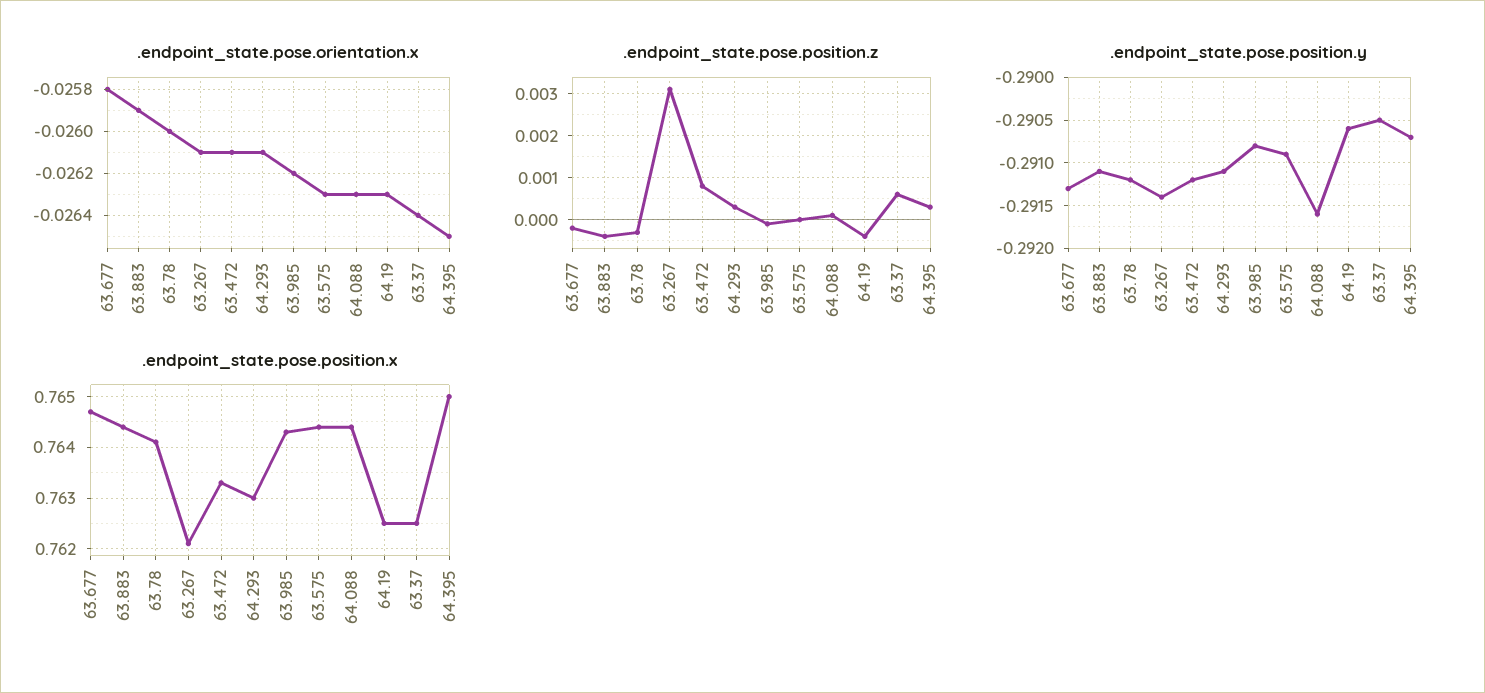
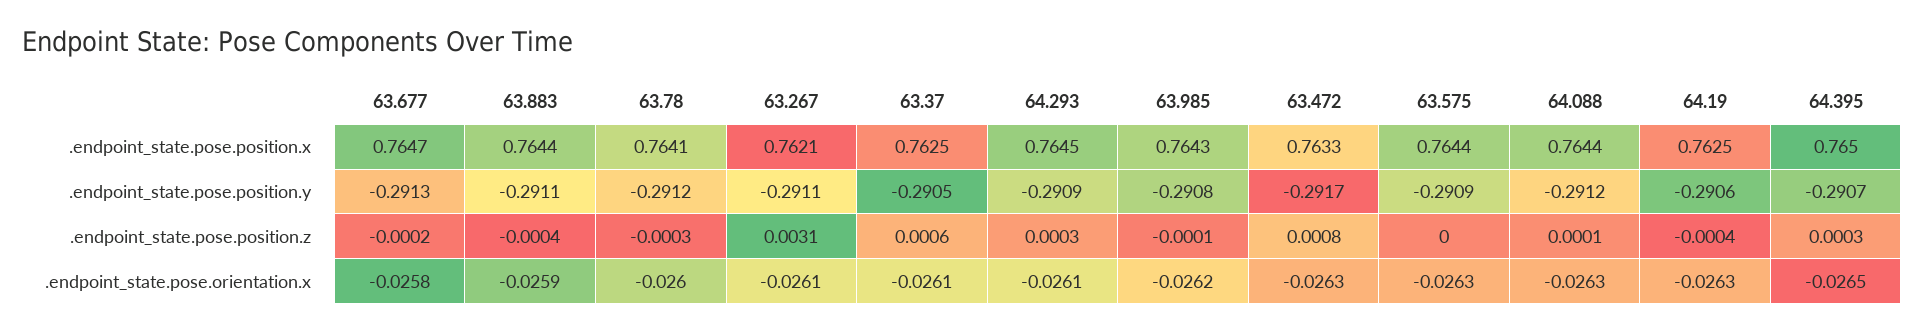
  {
    ".endpoint_state.pose.orientation.x": {
      "63.677": -0.0258,
      "63.883": -0.0259,
      "63.78": -0.026,
      "63.267": -0.0261,
-     "63.472": -0.0261,
+     "63.472": -0.0263,
      "64.293": -0.0261,
      "63.985": -0.0262,
      "63.575": -0.0263,
      "64.088": -0.0263,
      "64.19": -0.0263,
-     "63.37": -0.0264,
+     "63.37": -0.0261,
      "64.395": -0.0265
    },
    ".endpoint_state.pose.position.z": {
      "63.677": -0.0002,
      "63.883": -0.0004,
      "63.78": -0.0003,
      "63.267": 0.0031,
      "63.472": 0.0008,
      "64.293": 0.0003,
      "63.985": -0.0001,
      "63.575": 0,
      "64.088": 0.0001,
      "64.19": -0.0004,
      "63.37": 0.0006,
      "64.395": 0.0003
    },
    ".endpoint_state.pose.position.y": {
      "63.677": -0.2913,
      "63.883": -0.2911,
      "63.78": -0.2912,
-     "63.267": -0.2914,
+     "63.267": -0.2911,
-     "63.472": -0.2912,
+     "63.472": -0.2917,
-     "64.293": -0.2911,
+     "64.293": -0.2909,
      "63.985": -0.2908,
      "63.575": -0.2909,
-     "64.088": -0.2916,
+     "64.088": -0.2912,
      "64.19": -0.2906,
      "63.37": -0.2905,
      "64.395": -0.2907
    },
    ".endpoint_state.pose.position.x": {
      "63.677": 0.7647,
      "63.883": 0.7644,
      "63.78": 0.7641,
      "63.267": 0.7621,
      "63.472": 0.7633,
-     "64.293": 0.763,
+     "64.293": 0.7645,
      "63.985": 0.7643,
      "63.575": 0.7644,
      "64.088": 0.7644,
      "64.19": 0.7625,
      "63.37": 0.7625,
      "64.395": 0.765
    }
  }

